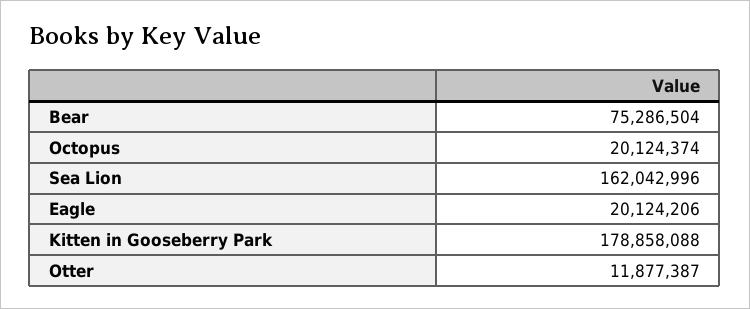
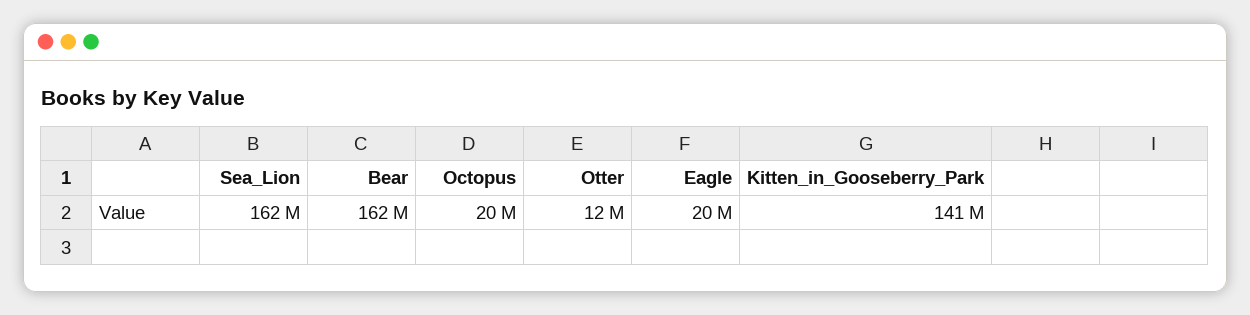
  {
-   "Bear": 75286504,
+   "Bear": 162000000,
    "Octopus": 20124374,
    "Sea Lion": 162042996,
    "Eagle": 20124206,
-   "Kitten in Gooseberry Park": 178858088,
+   "Kitten in Gooseberry Park": 141000000,
    "Otter": 11877387
  }

